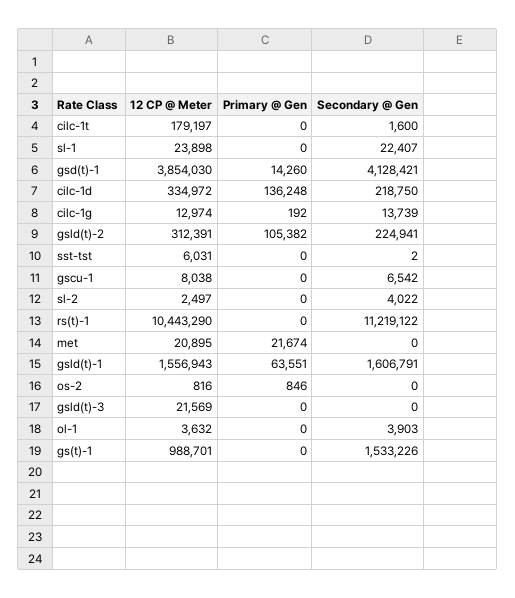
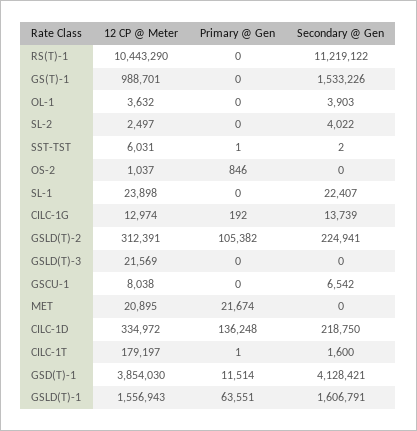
  {
    "12 CP @ Meter": {
      "cilc-1t": 179197,
      "sl-1": 23898,
      "gsd(t)-1": 3854030,
      "cilc-1d": 334972,
      "cilc-1g": 12974,
      "gsld(t)-2": 312391,
      "sst-tst": 6031,
      "gscu-1": 8038,
      "sl-2": 2497,
      "rs(t)-1": 10443290,
      "met": 20895,
      "gsld(t)-1": 1556943,
-     "os-2": 816,
+     "os-2": 1037,
      "gsld(t)-3": 21569,
      "ol-1": 3632,
      "gs(t)-1": 988701
    },
    "Primary @ Gen": {
-     "cilc-1t": 0,
+     "cilc-1t": 1,
      "sl-1": 0,
-     "gsd(t)-1": 14260,
+     "gsd(t)-1": 11514,
      "cilc-1d": 136248,
      "cilc-1g": 192,
      "gsld(t)-2": 105382,
-     "sst-tst": 0,
+     "sst-tst": 1,
      "gscu-1": 0,
      "sl-2": 0,
      "rs(t)-1": 0,
      "met": 21674,
      "gsld(t)-1": 63551,
      "os-2": 846,
      "gsld(t)-3": 0,
      "ol-1": 0,
      "gs(t)-1": 0
    },
    "Secondary @ Gen": {
      "cilc-1t": 1600,
      "sl-1": 22407,
      "gsd(t)-1": 4128421,
      "cilc-1d": 218750,
      "cilc-1g": 13739,
      "gsld(t)-2": 224941,
      "sst-tst": 2,
      "gscu-1": 6542,
      "sl-2": 4022,
      "rs(t)-1": 11219122,
      "met": 0,
      "gsld(t)-1": 1606791,
      "os-2": 0,
      "gsld(t)-3": 0,
      "ol-1": 3903,
      "gs(t)-1": 1533226
    }
  }

